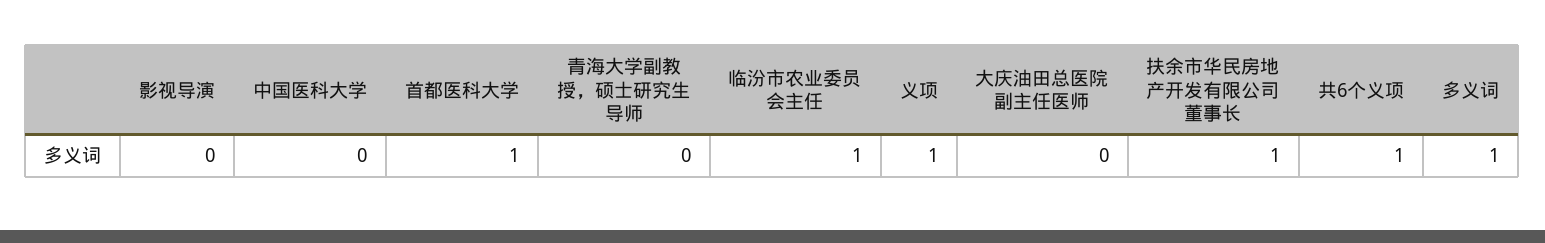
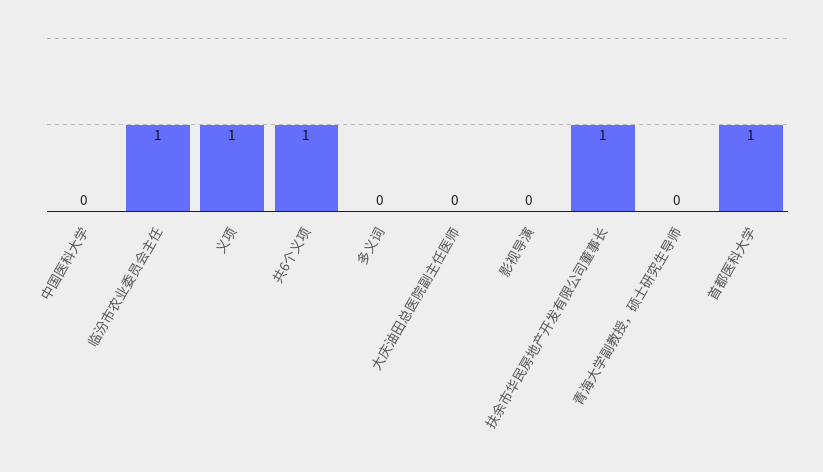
  {
    "影视导演": 0,
    "中国医科大学": 0,
    "首都医科大学": 1,
    "青海大学副教授，硕士研究生导师": 0,
    "临汾市农业委员会主任": 1,
    "义项": 1,
    "大庆油田总医院副主任医师": 0,
    "扶余市华民房地产开发有限公司董事长": 1,
    "共6个义项": 1,
-   "多义词": 1
+   "多义词": 0
  }

